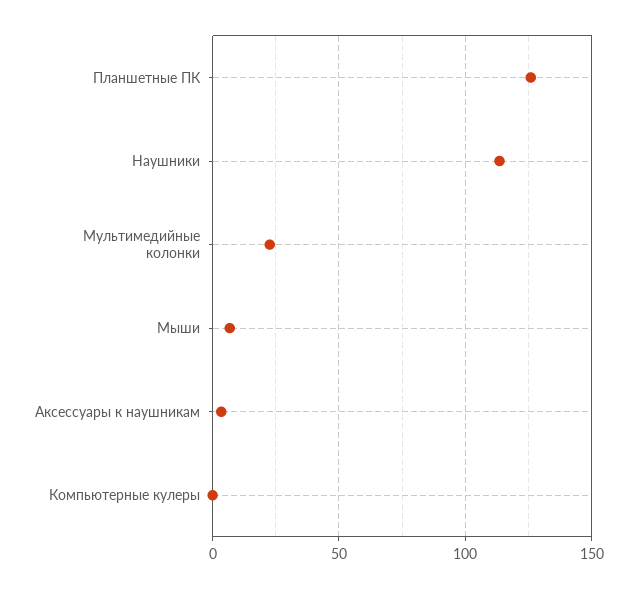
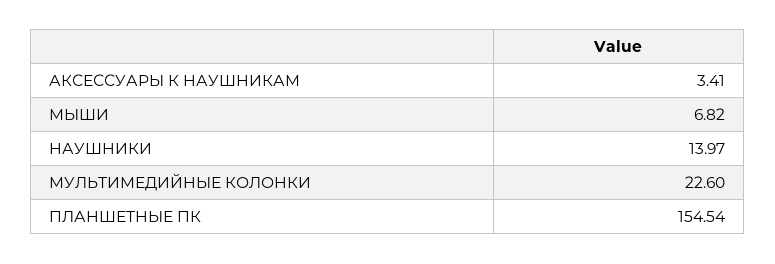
  {
-   "Планшетные ПК": 125,
+   "Планшетные ПК": 154.54,
-   "Наушники": 115,
+   "Наушники": 13.97,
    "Мультимедийные колонки": 22.6,
    "Мыши": 6.82,
-   "Аксессуары к наушникам": 3.41,
+   "Аксессуары к наушникам": 3.41
-   "Компьютерные кулеры": 0
  }

